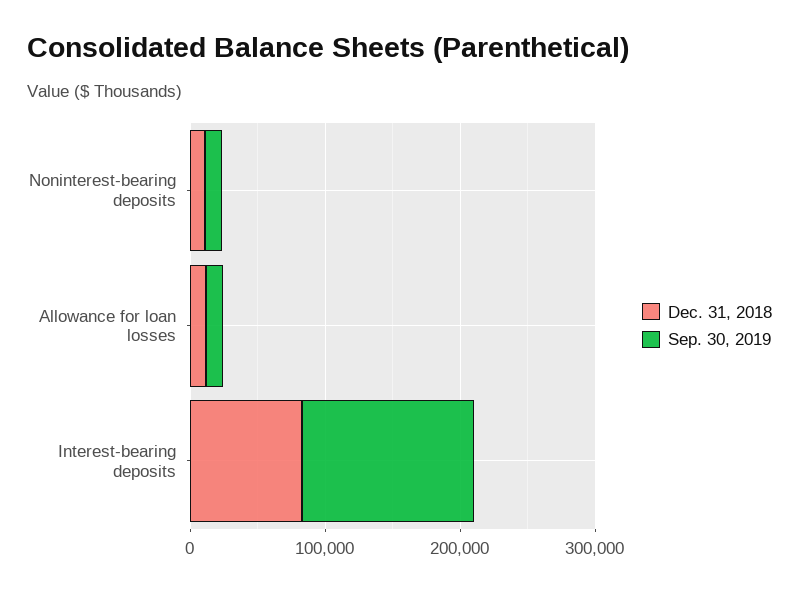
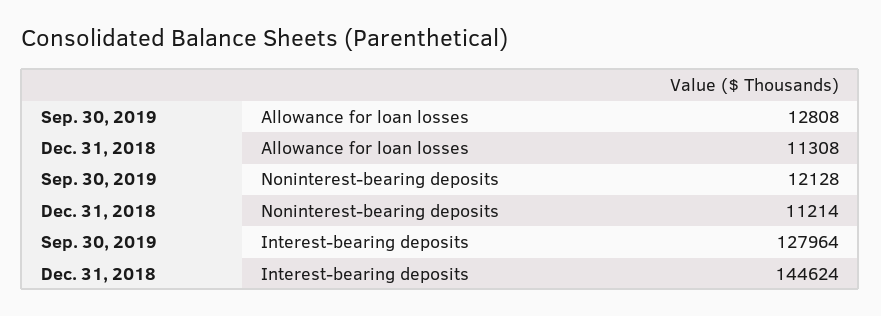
  {
    "Dec. 31, 2018": {
      "Noninterest-bearing deposits": 11214,
      "Allowance for loan losses": 11308,
-     "Interest-bearing deposits": 80000
+     "Interest-bearing deposits": 144624
    },
    "Sep. 30, 2019": {
      "Noninterest-bearing deposits": 12128,
      "Allowance for loan losses": 12808,
      "Interest-bearing deposits": 127964
    }
  }

